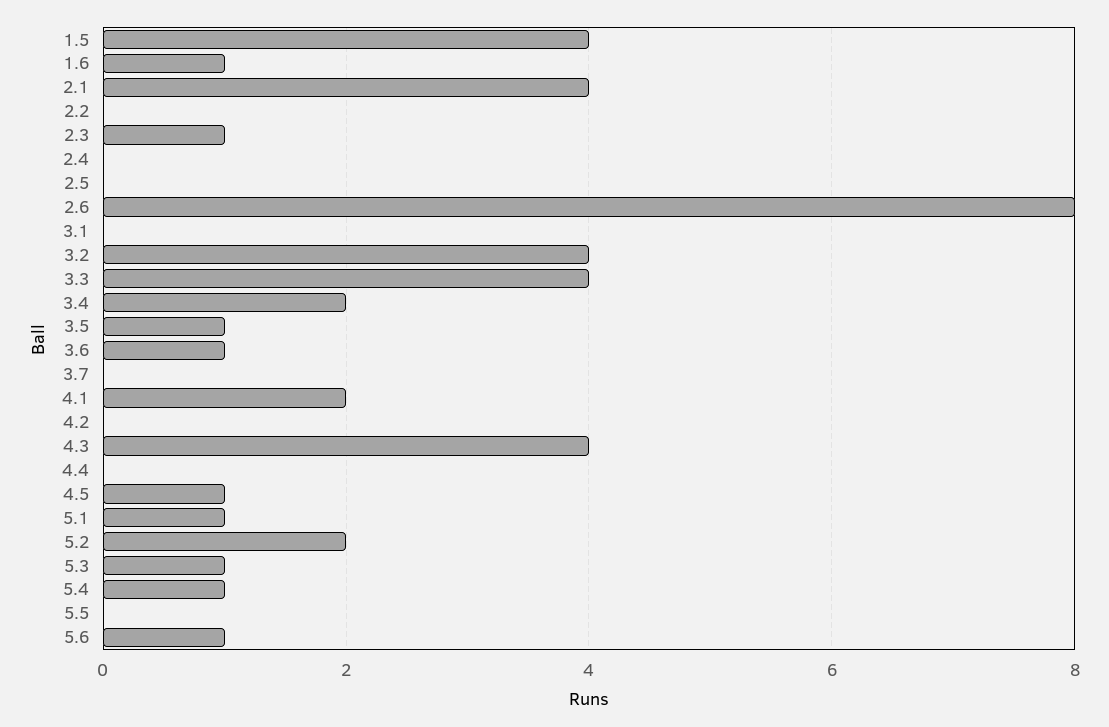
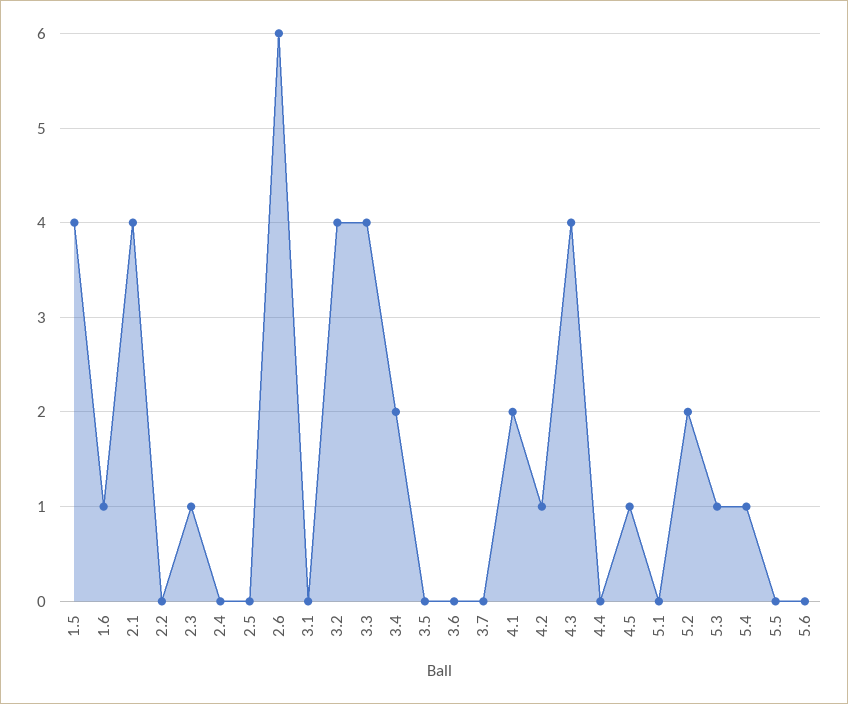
  {
    "1.5": 4,
    "1.6": 1,
    "2.1": 4,
    "2.2": 0,
    "2.3": 1,
    "2.4": 0,
    "2.5": 0,
-   "2.6": 8,
+   "2.6": 6,
    "3.1": 0,
    "3.2": 4,
    "3.3": 4,
    "3.4": 2,
-   "3.5": 1,
+   "3.5": 0,
-   "3.6": 1,
+   "3.6": 0,
    "3.7": 0,
    "4.1": 2,
-   "4.2": 0,
+   "4.2": 1,
    "4.3": 4,
    "4.4": 0,
    "4.5": 1,
-   "5.1": 1,
+   "5.1": 0,
    "5.2": 2,
    "5.3": 1,
    "5.4": 1,
    "5.5": 0,
-   "5.6": 1
+   "5.6": 0
  }

